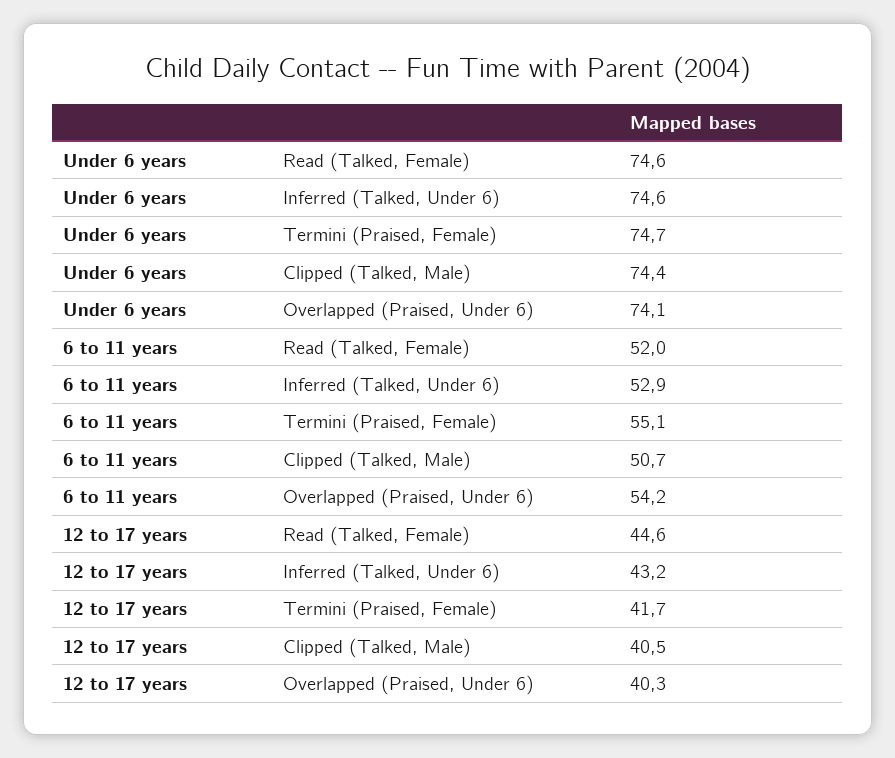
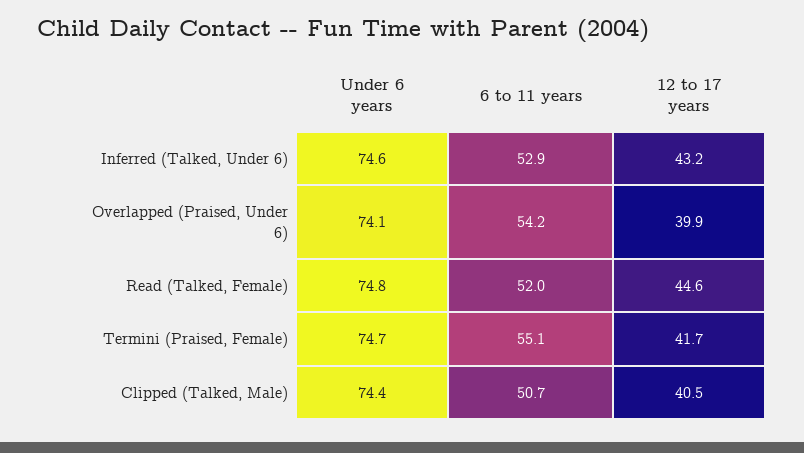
  {
    "Under 6 years": {
-     "Read (Talked, Female)": 74.6,
+     "Read (Talked, Female)": 74.8,
      "Inferred (Talked, Under 6)": 74.6,
      "Termini (Praised, Female)": 74.7,
      "Clipped (Talked, Male)": 74.4,
      "Overlapped (Praised, Under 6)": 74.1
    },
    "6 to 11 years": {
      "Read (Talked, Female)": 52,
      "Inferred (Talked, Under 6)": 52.9,
      "Termini (Praised, Female)": 55.1,
      "Clipped (Talked, Male)": 50.7,
      "Overlapped (Praised, Under 6)": 54.2
    },
    "12 to 17 years": {
      "Read (Talked, Female)": 44.6,
      "Inferred (Talked, Under 6)": 43.2,
      "Termini (Praised, Female)": 41.7,
      "Clipped (Talked, Male)": 40.5,
-     "Overlapped (Praised, Under 6)": 40.3
+     "Overlapped (Praised, Under 6)": 39.9
    }
  }

